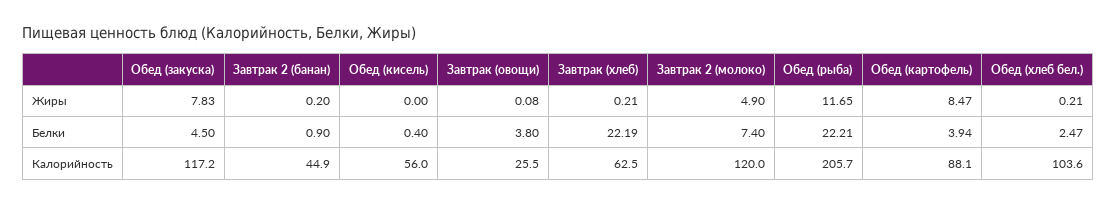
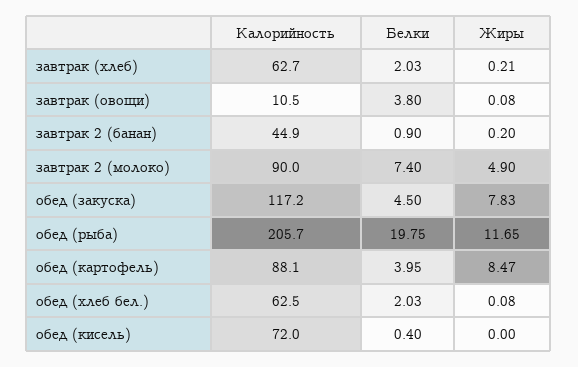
  {
    "Обед (закуска)": {
      "Жиры": 7.83,
      "Белки": 4.5,
      "Калорийность": 117.2
    },
    "Завтрак 2 (банан)": {
      "Жиры": 0.2,
      "Белки": 0.9,
      "Калорийность": 44.9
    },
    "Обед (кисель)": {
      "Жиры": 0,
      "Белки": 0.4,
-     "Калорийность": 56
+     "Калорийность": 72
    },
    "Завтрак (овощи)": {
      "Жиры": 0.08,
      "Белки": 3.8,
-     "Калорийность": 25.5
+     "Калорийность": 10.5
    },
    "Завтрак (хлеб)": {
      "Жиры": 0.21,
-     "Белки": 22.19,
+     "Белки": 2.03,
-     "Калорийность": 62.5
+     "Калорийность": 62.7
    },
    "Завтрак 2 (молоко)": {
      "Жиры": 4.9,
      "Белки": 7.4,
-     "Калорийность": 120
+     "Калорийность": 90
    },
    "Обед (рыба)": {
      "Жиры": 11.65,
-     "Белки": 22.21,
+     "Белки": 19.75,
      "Калорийность": 205.7
    },
    "Обед (картофель)": {
      "Жиры": 8.47,
-     "Белки": 3.94,
+     "Белки": 3.95,
      "Калорийность": 88.1
    },
    "Обед (хлеб бел.)": {
-     "Жиры": 0.21,
+     "Жиры": 0.08,
-     "Белки": 2.47,
+     "Белки": 2.03,
-     "Калорийность": 103.6
+     "Калорийность": 62.5
    }
  }

